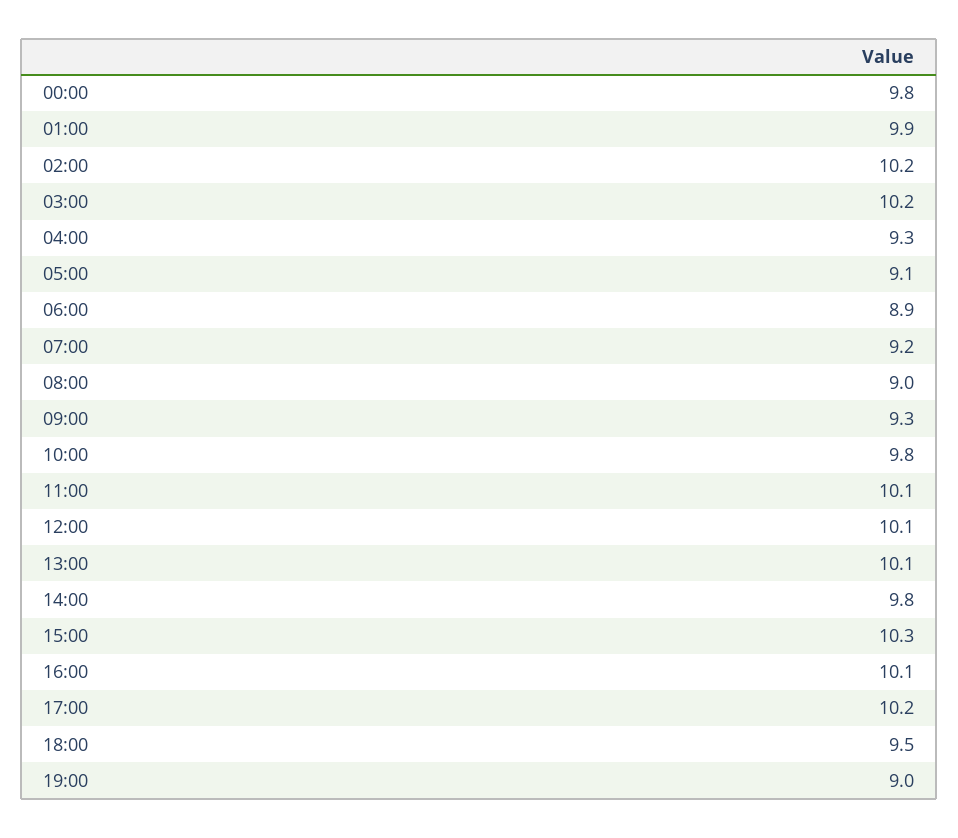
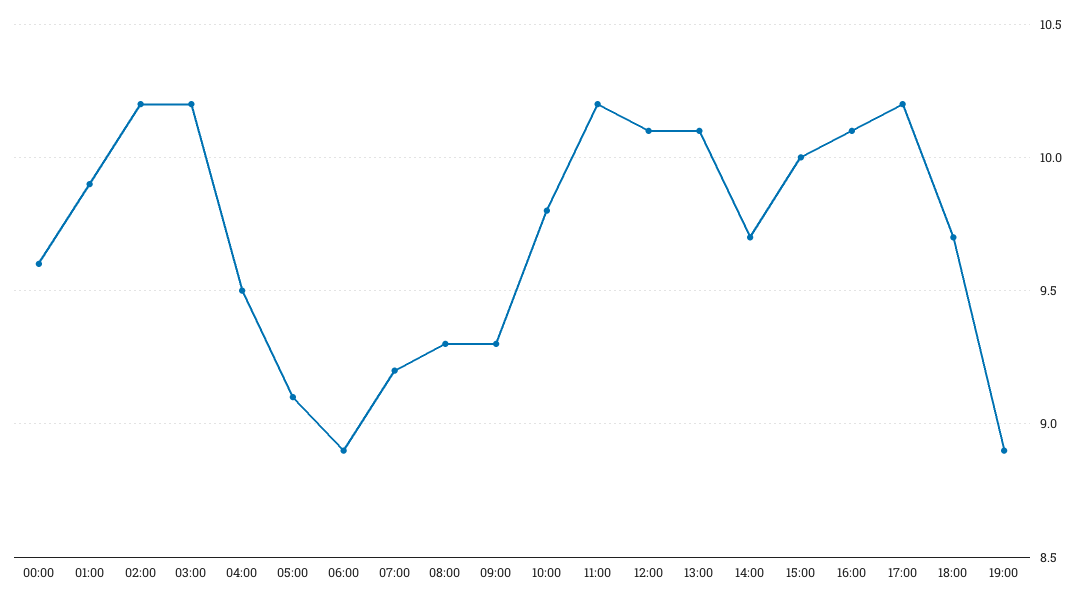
  {
-   "00:00": 9.8,
+   "00:00": 9.6,
    "01:00": 9.9,
    "02:00": 10.2,
    "03:00": 10.2,
-   "04:00": 9.3,
+   "04:00": 9.5,
    "05:00": 9.1,
    "06:00": 8.9,
    "07:00": 9.2,
-   "08:00": 9,
+   "08:00": 9.3,
    "09:00": 9.3,
    "10:00": 9.8,
-   "11:00": 10.1,
+   "11:00": 10.2,
    "12:00": 10.1,
    "13:00": 10.1,
-   "14:00": 9.8,
+   "14:00": 9.7,
-   "15:00": 10.3,
+   "15:00": 10,
    "16:00": 10.1,
    "17:00": 10.2,
-   "18:00": 9.5,
+   "18:00": 9.7,
-   "19:00": 9
+   "19:00": 8.9
  }

